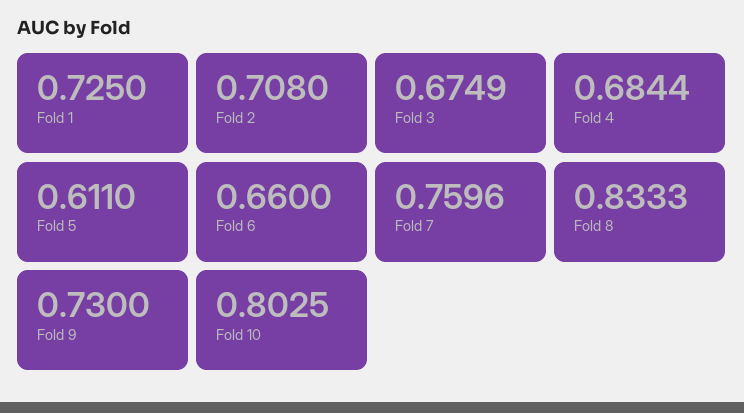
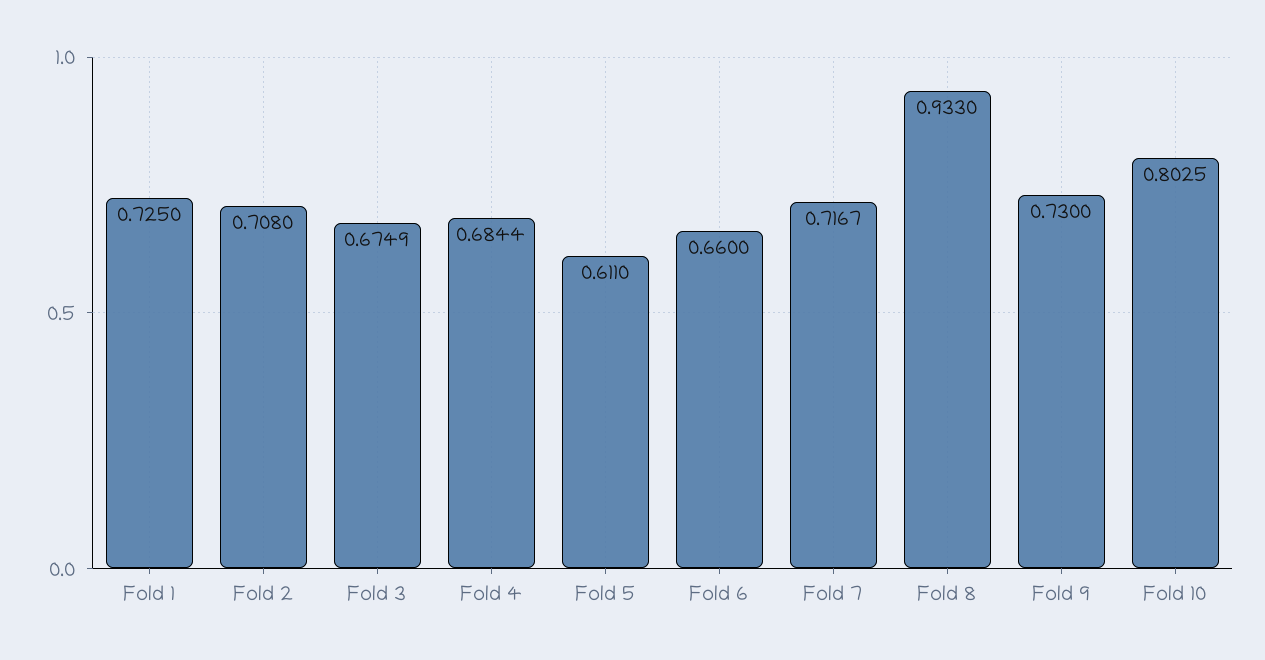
  {
    "Fold 1": 0.725,
    "Fold 2": 0.708,
    "Fold 3": 0.6749,
    "Fold 4": 0.6844,
    "Fold 5": 0.611,
    "Fold 6": 0.66,
-   "Fold 7": 0.7596,
+   "Fold 7": 0.7167,
-   "Fold 8": 0.8333,
+   "Fold 8": 0.933,
    "Fold 9": 0.73,
    "Fold 10": 0.8025
  }

